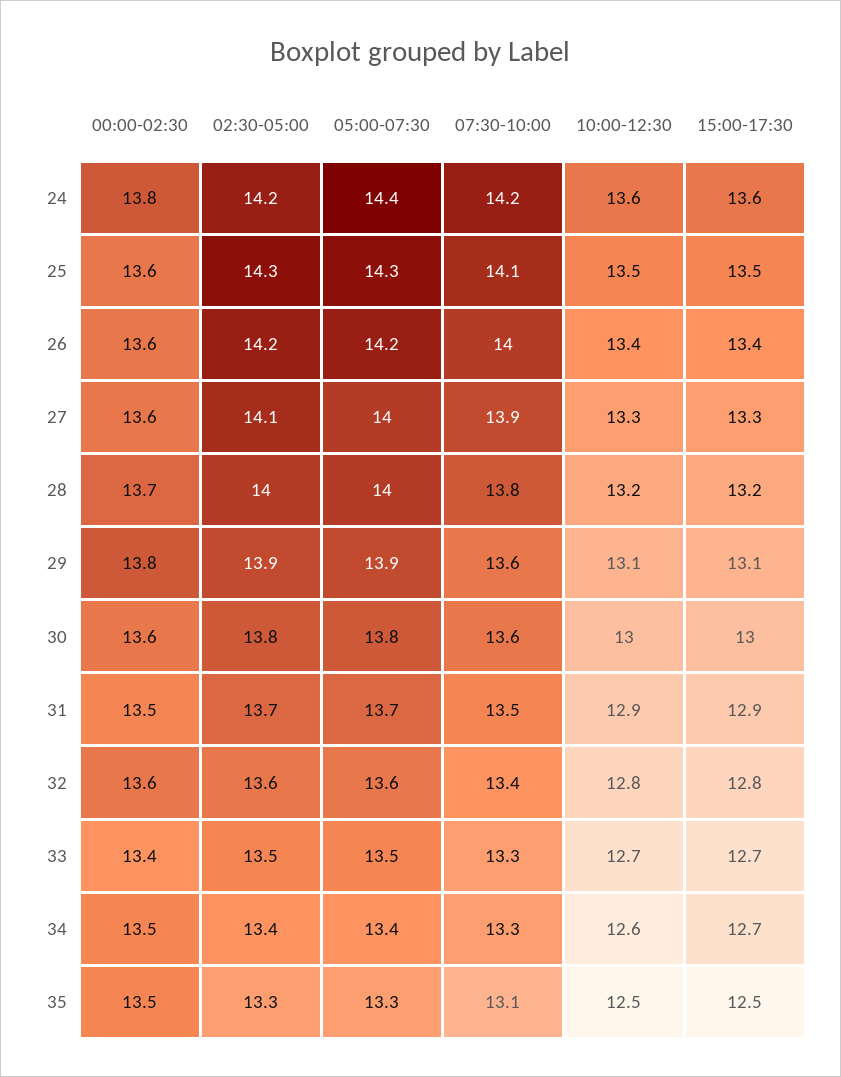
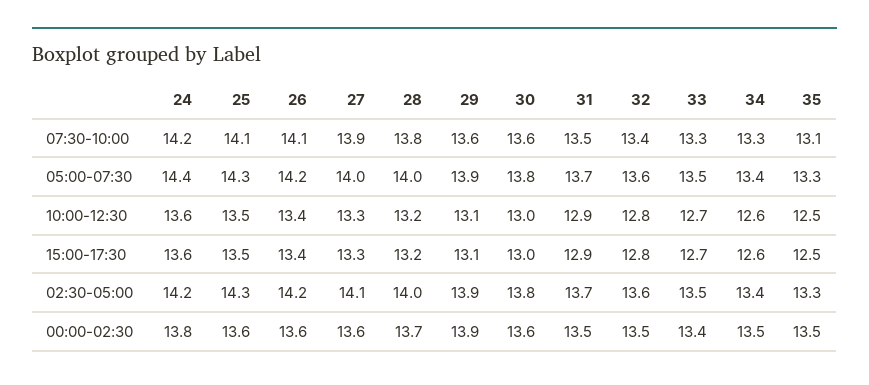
  {
    "00:00-02:30": {
      "24": 13.8,
      "25": 13.6,
      "26": 13.6,
      "27": 13.6,
      "28": 13.7,
-     "29": 13.8,
+     "29": 13.9,
      "30": 13.6,
      "31": 13.5,
-     "32": 13.6,
+     "32": 13.5,
      "33": 13.4,
      "34": 13.5,
      "35": 13.5
    },
    "02:30-05:00": {
      "24": 14.2,
      "25": 14.3,
      "26": 14.2,
      "27": 14.1,
      "28": 14,
      "29": 13.9,
      "30": 13.8,
      "31": 13.7,
      "32": 13.6,
      "33": 13.5,
      "34": 13.4,
      "35": 13.3
    },
    "05:00-07:30": {
      "24": 14.4,
      "25": 14.3,
      "26": 14.2,
      "27": 14,
      "28": 14,
      "29": 13.9,
      "30": 13.8,
      "31": 13.7,
      "32": 13.6,
      "33": 13.5,
      "34": 13.4,
      "35": 13.3
    },
    "07:30-10:00": {
      "24": 14.2,
      "25": 14.1,
-     "26": 14,
+     "26": 14.1,
      "27": 13.9,
      "28": 13.8,
      "29": 13.6,
      "30": 13.6,
      "31": 13.5,
      "32": 13.4,
      "33": 13.3,
      "34": 13.3,
      "35": 13.1
    },
    "10:00-12:30": {
      "24": 13.6,
      "25": 13.5,
      "26": 13.4,
      "27": 13.3,
      "28": 13.2,
      "29": 13.1,
      "30": 13,
      "31": 12.9,
      "32": 12.8,
      "33": 12.7,
      "34": 12.6,
      "35": 12.5
    },
    "15:00-17:30": {
      "24": 13.6,
      "25": 13.5,
      "26": 13.4,
      "27": 13.3,
      "28": 13.2,
      "29": 13.1,
      "30": 13,
      "31": 12.9,
      "32": 12.8,
      "33": 12.7,
-     "34": 12.7,
+     "34": 12.6,
      "35": 12.5
    }
  }

